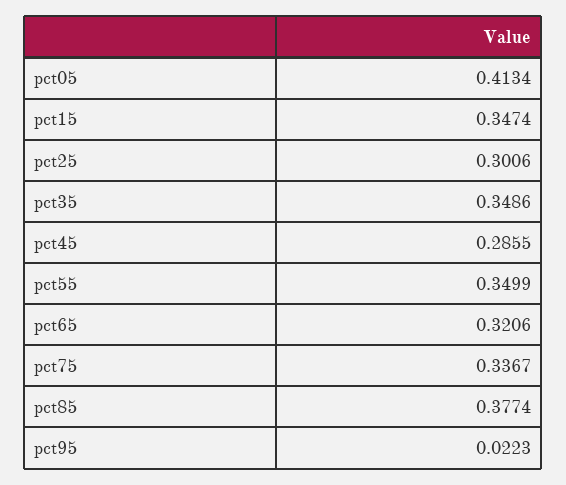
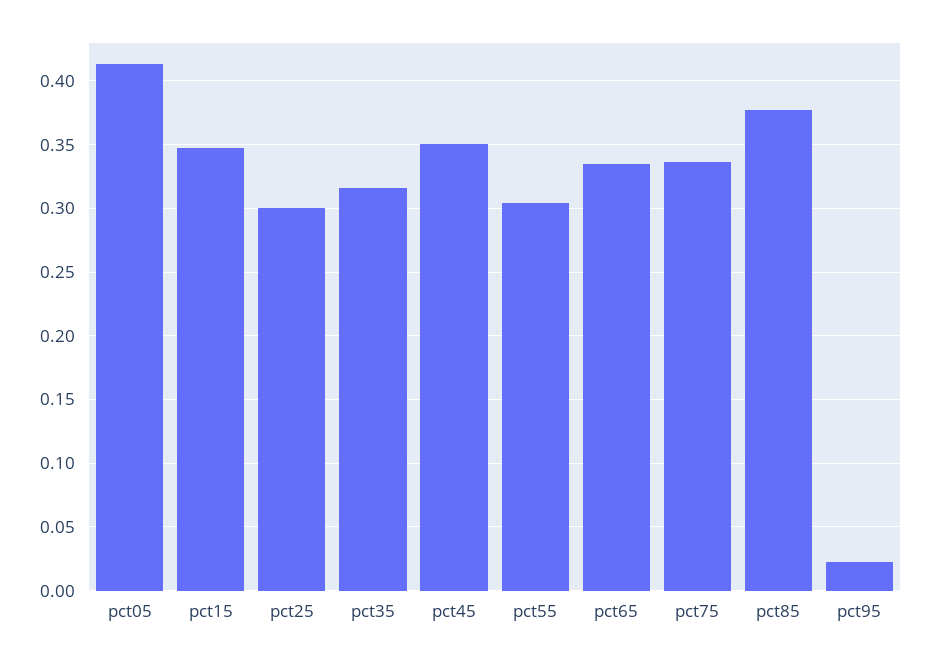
  {
    "pct05": 0.4134,
    "pct15": 0.3474,
    "pct25": 0.3006,
-   "pct35": 0.3486,
+   "pct35": 0.315,
-   "pct45": 0.2855,
+   "pct45": 0.35,
-   "pct55": 0.3499,
+   "pct55": 0.305,
-   "pct65": 0.3206,
+   "pct65": 0.335,
    "pct75": 0.3367,
    "pct85": 0.3774,
    "pct95": 0.0223
  }

